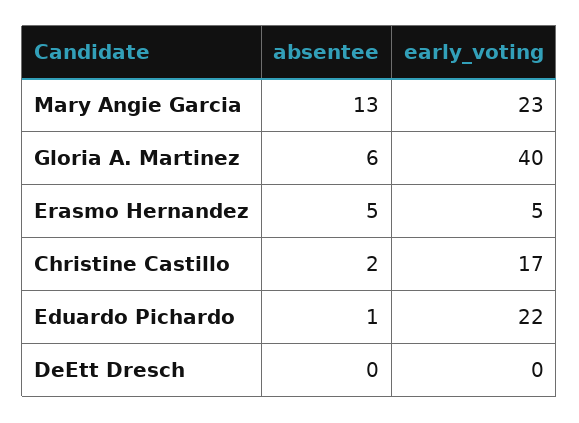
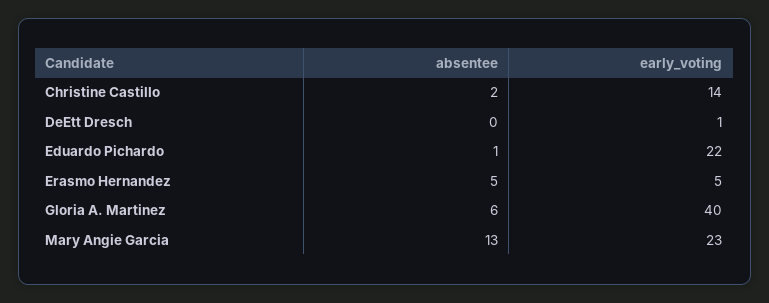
  {
    "absentee": {
      "Mary Angie Garcia": 13,
      "Gloria A. Martinez": 6,
      "Erasmo Hernandez": 5,
      "Christine Castillo": 2,
      "Eduardo Pichardo": 1,
      "DeEtt Dresch": 0
    },
    "early_voting": {
      "Mary Angie Garcia": 23,
      "Gloria A. Martinez": 40,
      "Erasmo Hernandez": 5,
-     "Christine Castillo": 17,
+     "Christine Castillo": 14,
      "Eduardo Pichardo": 22,
-     "DeEtt Dresch": 0
+     "DeEtt Dresch": 1
    }
  }

